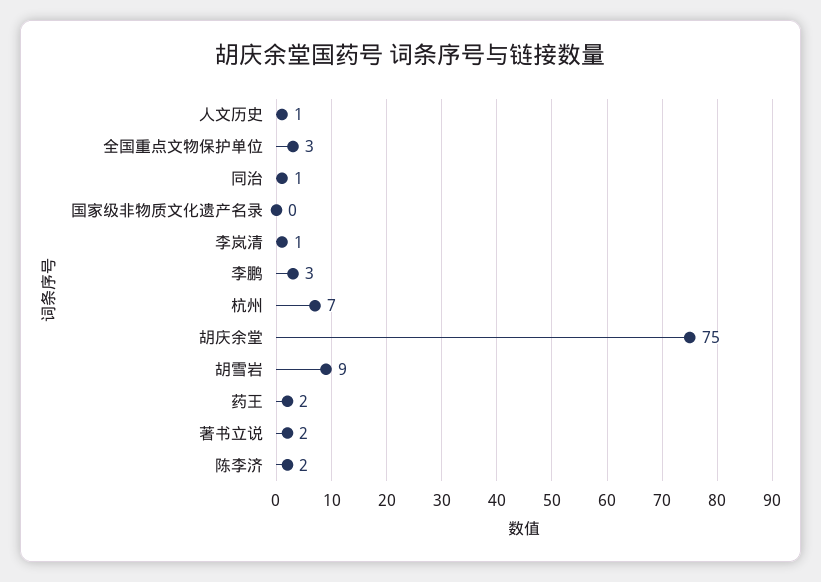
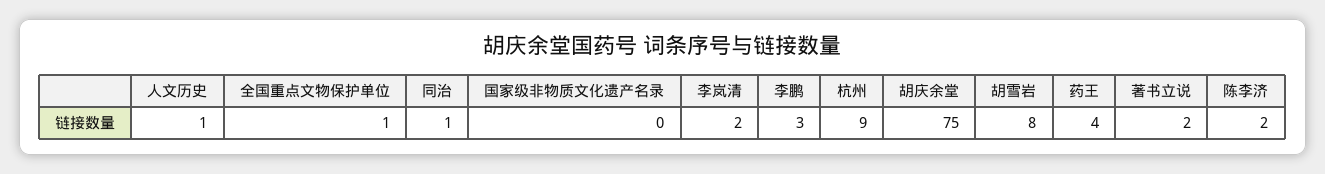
  {
    "人文历史": 1,
-   "全国重点文物保护单位": 3,
+   "全国重点文物保护单位": 1,
    "同治": 1,
    "国家级非物质文化遗产名录": 0,
-   "李岚清": 1,
+   "李岚清": 2,
    "李鹏": 3,
-   "杭州": 7,
+   "杭州": 9,
    "胡庆余堂": 75,
-   "胡雪岩": 9,
+   "胡雪岩": 8,
-   "药王": 2,
+   "药王": 4,
    "著书立说": 2,
    "陈李济": 2
  }

